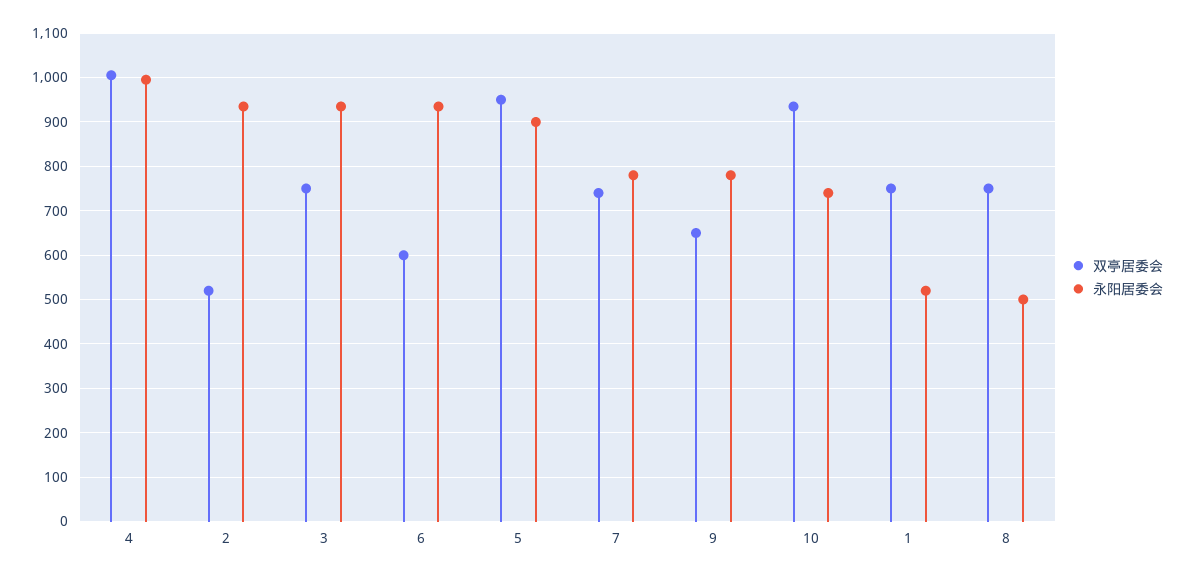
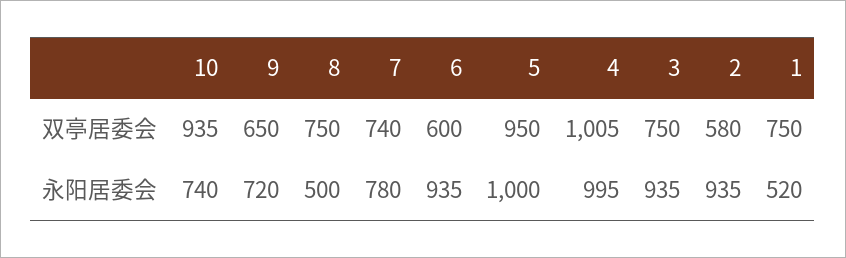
  {
    "双亭居委会": {
      "4": 1005,
-     "2": 520,
+     "2": 580,
      "3": 750,
      "6": 600,
      "5": 950,
      "7": 740,
      "9": 650,
      "10": 935,
      "1": 750,
      "8": 750
    },
    "永阳居委会": {
      "4": 995,
      "2": 935,
      "3": 935,
      "6": 935,
-     "5": 900,
+     "5": 1000,
      "7": 780,
-     "9": 780,
+     "9": 720,
      "10": 740,
      "1": 520,
      "8": 500
    }
  }

